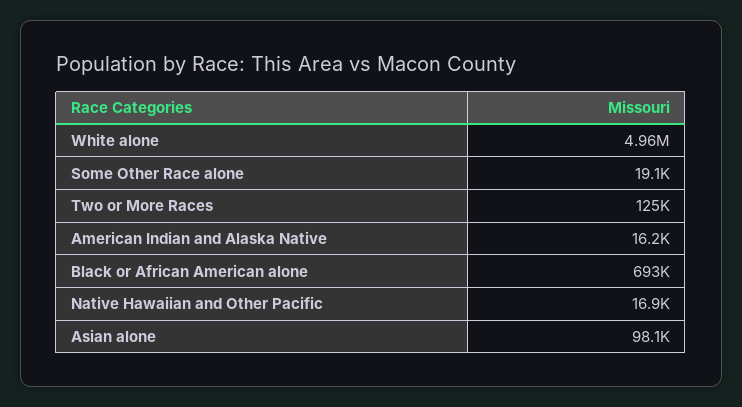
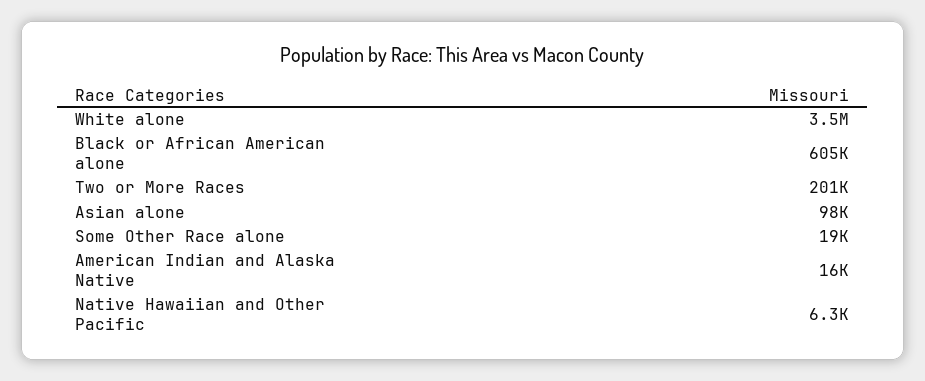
  {
-   "White alone": 4960000,
+   "White alone": 3500000,
    "Some Other Race alone": 19100,
-   "Two or More Races": 125000,
+   "Two or More Races": 201000,
    "American Indian and Alaska Native": 16200,
-   "Black or African American alone": 693000,
+   "Black or African American alone": 605000,
-   "Native Hawaiian and Other Pacific": 16900,
+   "Native Hawaiian and Other Pacific": 6300,
    "Asian alone": 98100
  }

